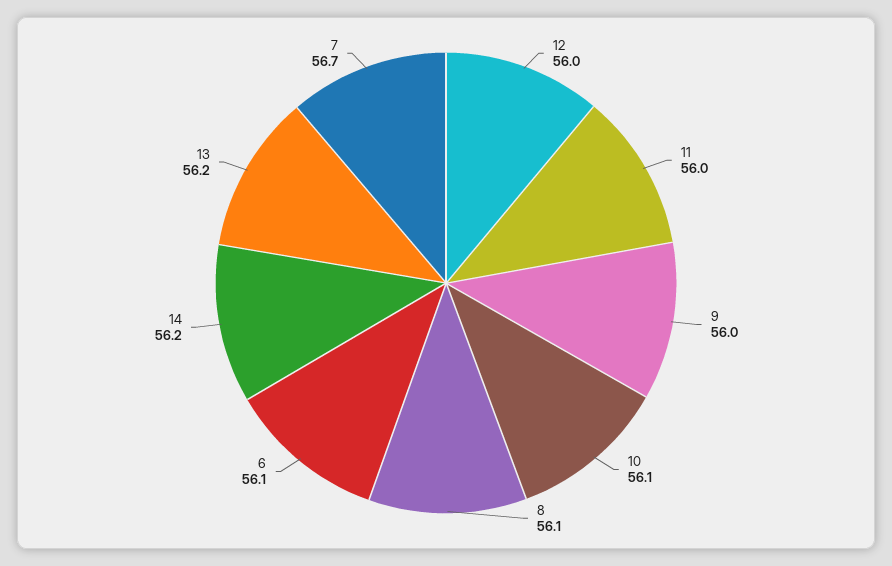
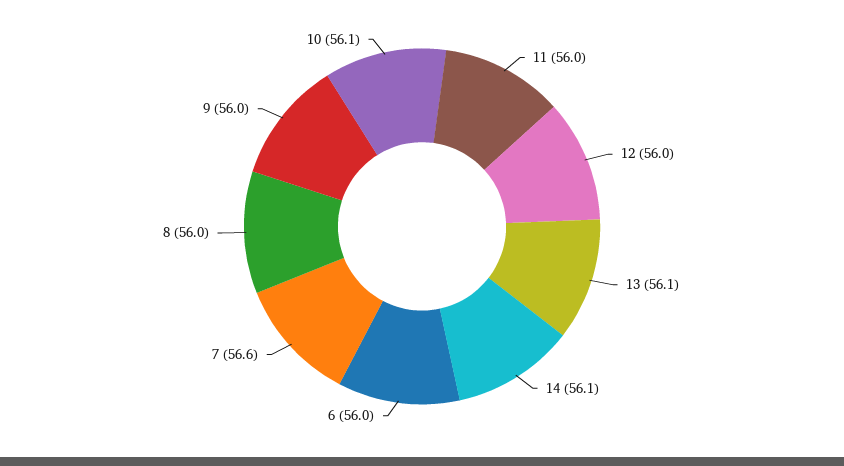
  {
    "12": 56,
    "11": 56,
    "9": 56,
    "10": 56.1,
-   "8": 56.1,
+   "8": 56,
-   "6": 56.1,
+   "6": 56,
-   "14": 56.2,
+   "14": 56.1,
-   "13": 56.2,
+   "13": 56.1,
-   "7": 56.7
+   "7": 56.6
  }

